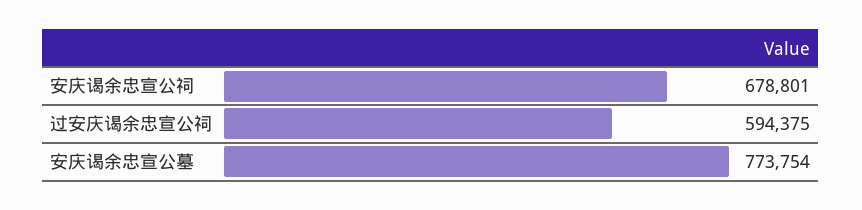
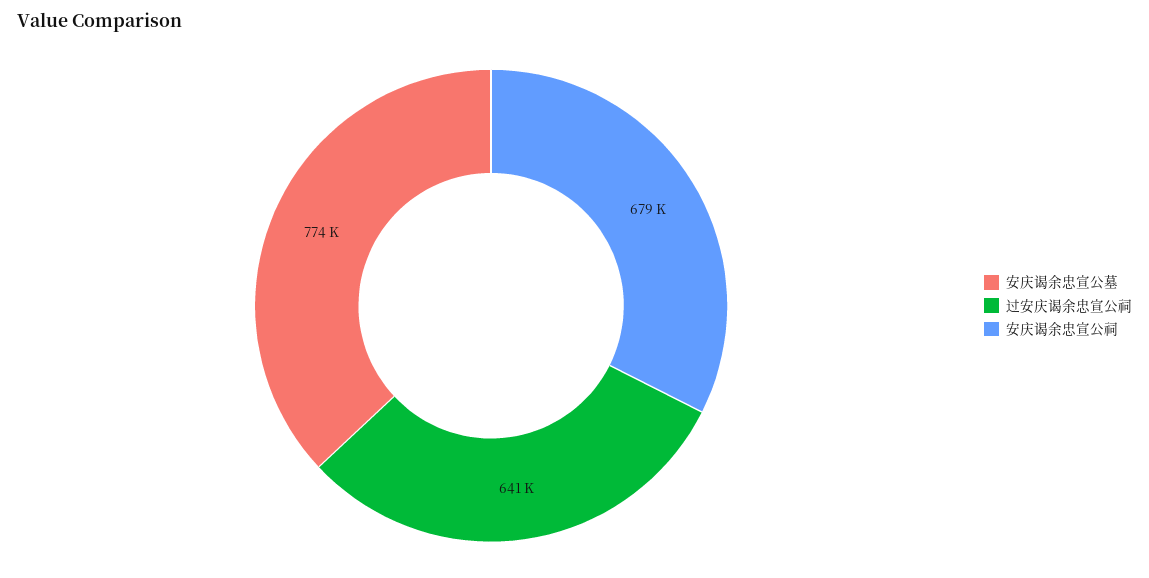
  {
    "安庆谒余忠宣公祠": 678801,
-   "过安庆谒余忠宣公祠": 594375,
+   "过安庆谒余忠宣公祠": 641000,
    "安庆谒余忠宣公墓": 773754
  }

